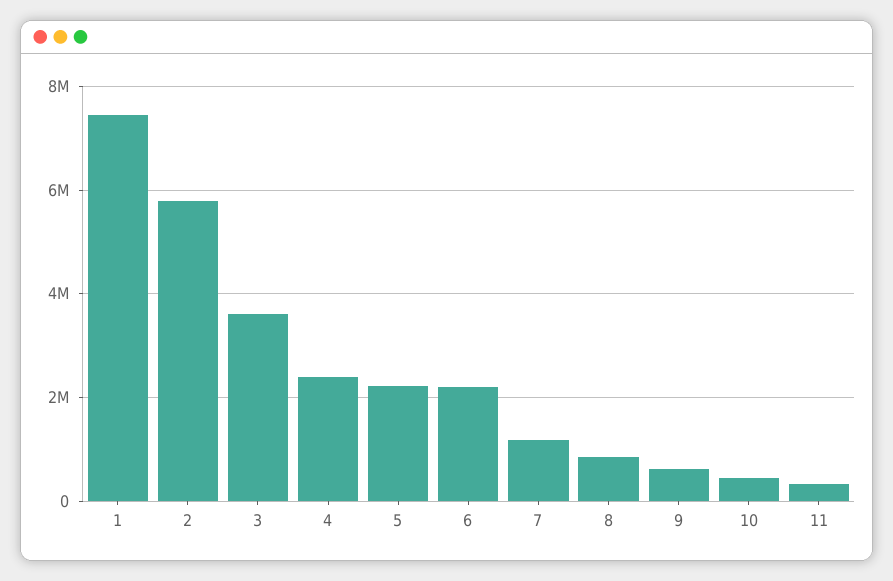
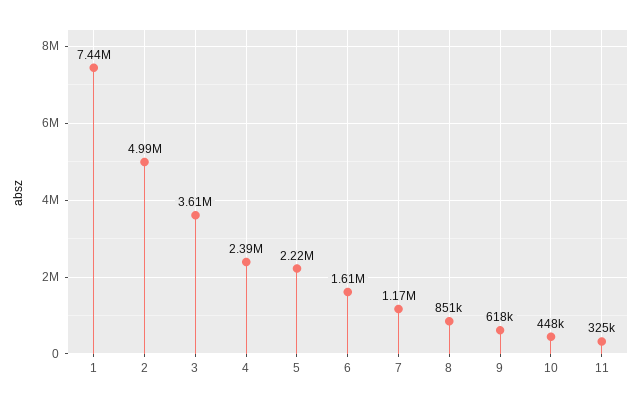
  {
    "1": 7440000,
-   "2": 5800000,
+   "2": 4990000,
    "3": 3610000,
    "4": 2390000,
    "5": 2220000,
-   "6": 2200000,
+   "6": 1610000,
    "7": 1170000,
    "8": 851000,
    "9": 618000,
    "10": 448000,
    "11": 325000
  }

